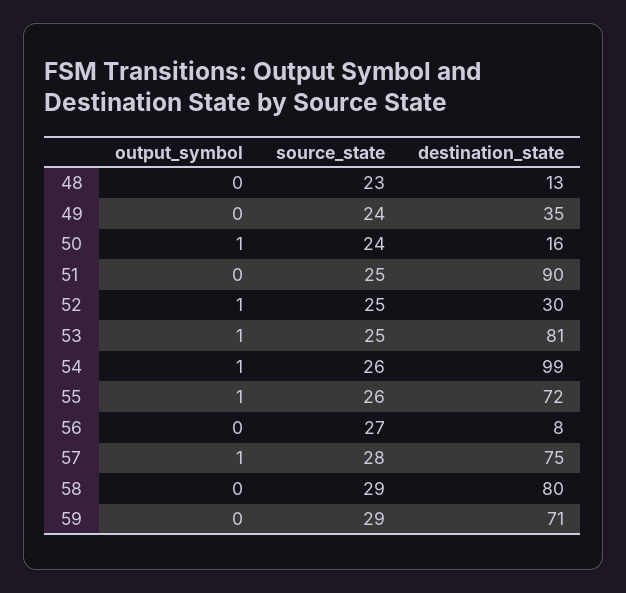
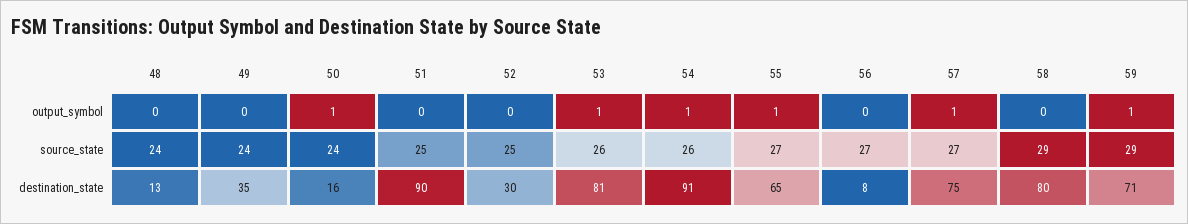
  {
    "output_symbol": {
      "48": 0,
      "49": 0,
      "50": 1,
      "51": 0,
-     "52": 1,
+     "52": 0,
      "53": 1,
      "54": 1,
      "55": 1,
      "56": 0,
      "57": 1,
      "58": 0,
-     "59": 0
+     "59": 1
    },
    "source_state": {
-     "48": 23,
+     "48": 24,
      "49": 24,
      "50": 24,
      "51": 25,
      "52": 25,
-     "53": 25,
+     "53": 26,
      "54": 26,
-     "55": 26,
+     "55": 27,
      "56": 27,
-     "57": 28,
+     "57": 27,
      "58": 29,
      "59": 29
    },
    "destination_state": {
      "48": 13,
      "49": 35,
      "50": 16,
      "51": 90,
      "52": 30,
      "53": 81,
-     "54": 99,
+     "54": 91,
-     "55": 72,
+     "55": 65,
      "56": 8,
      "57": 75,
      "58": 80,
      "59": 71
    }
  }

